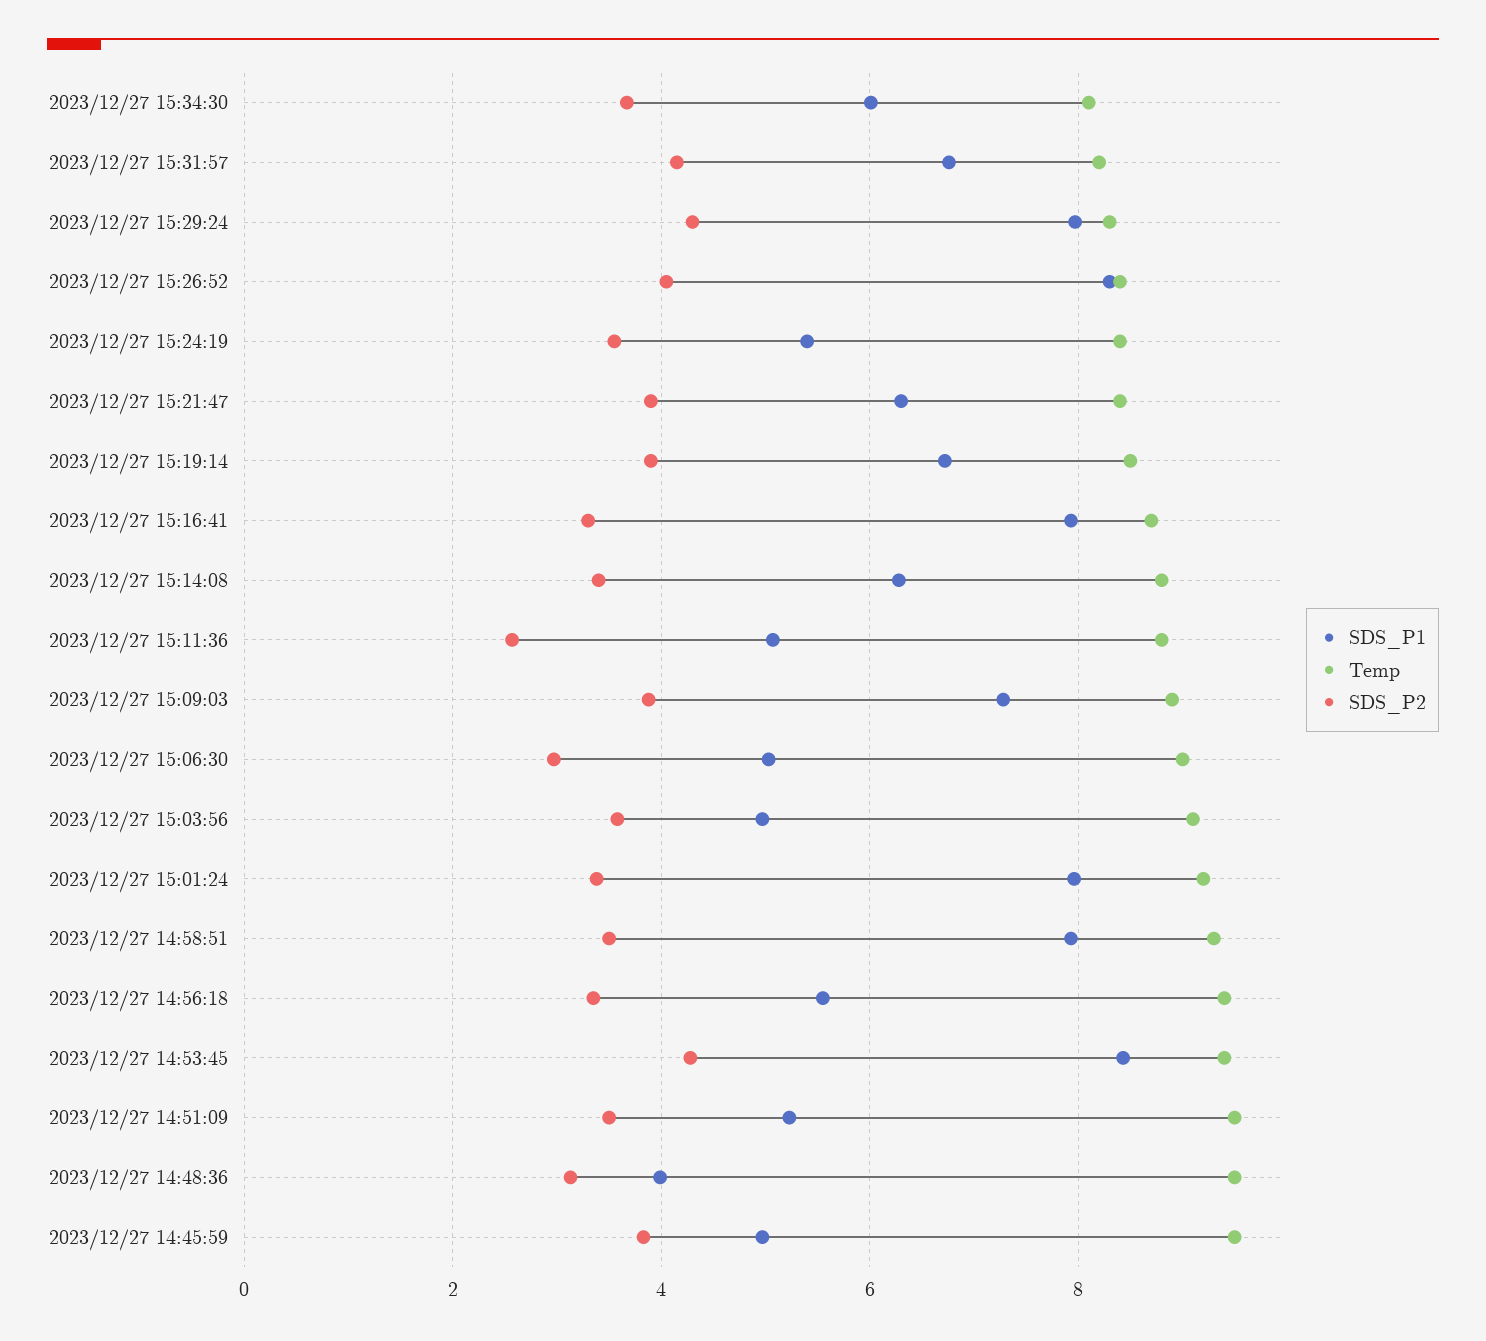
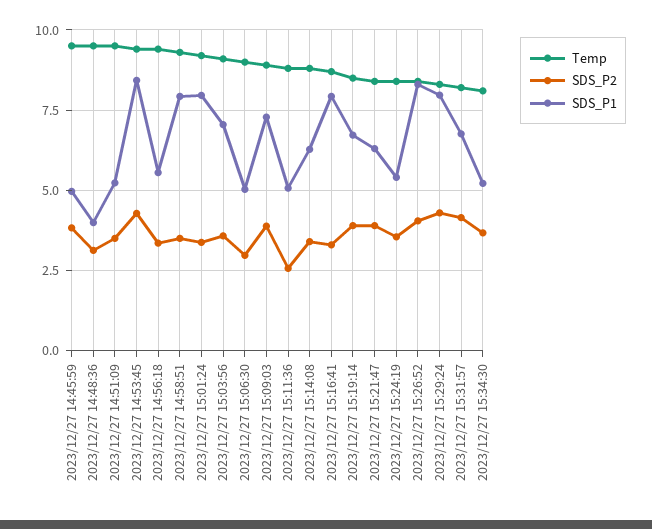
  {
    "SDS_P1": {
-     "2023/12/27 15:34:30": 6,
+     "2023/12/27 15:34:30": 5.25,
      "2023/12/27 15:31:57": 6.8,
      "2023/12/27 15:29:24": 8,
      "2023/12/27 15:26:52": 8.4,
      "2023/12/27 15:24:19": 5.4,
      "2023/12/27 15:21:47": 6.4,
      "2023/12/27 15:19:14": 6.8,
      "2023/12/27 15:16:41": 8,
      "2023/12/27 15:14:08": 6.2,
      "2023/12/27 15:11:36": 5,
      "2023/12/27 15:09:03": 7.2,
      "2023/12/27 15:06:30": 5,
-     "2023/12/27 15:03:56": 5,
+     "2023/12/27 15:03:56": 7,
      "2023/12/27 15:01:24": 8,
      "2023/12/27 14:58:51": 8,
      "2023/12/27 14:56:18": 5.6,
      "2023/12/27 14:53:45": 8.4,
      "2023/12/27 14:51:09": 5.2,
      "2023/12/27 14:48:36": 4,
      "2023/12/27 14:45:59": 5
    },
    "Temp": {
      "2023/12/27 15:34:30": 8.2,
      "2023/12/27 15:31:57": 8.2,
      "2023/12/27 15:29:24": 8.4,
      "2023/12/27 15:26:52": 8.4,
      "2023/12/27 15:24:19": 8.4,
      "2023/12/27 15:21:47": 8.4,
      "2023/12/27 15:19:14": 8.6,
      "2023/12/27 15:16:41": 8.8,
      "2023/12/27 15:14:08": 8.8,
      "2023/12/27 15:11:36": 8.8,
      "2023/12/27 15:09:03": 9,
      "2023/12/27 15:06:30": 9,
      "2023/12/27 15:03:56": 9.2,
      "2023/12/27 15:01:24": 9.2,
      "2023/12/27 14:58:51": 9.4,
      "2023/12/27 14:56:18": 9.4,
      "2023/12/27 14:53:45": 9.4,
      "2023/12/27 14:51:09": 9.6,
      "2023/12/27 14:48:36": 9.6,
      "2023/12/27 14:45:59": 9.6
    },
    "SDS_P2": {
      "2023/12/27 15:34:30": 3.6,
      "2023/12/27 15:31:57": 4.2,
      "2023/12/27 15:29:24": 4.4,
      "2023/12/27 15:26:52": 4,
      "2023/12/27 15:24:19": 3.6,
      "2023/12/27 15:21:47": 4,
      "2023/12/27 15:19:14": 4,
      "2023/12/27 15:16:41": 3.4,
      "2023/12/27 15:14:08": 3.4,
      "2023/12/27 15:11:36": 2.6,
      "2023/12/27 15:09:03": 3.8,
      "2023/12/27 15:06:30": 3,
      "2023/12/27 15:03:56": 3.6,
      "2023/12/27 15:01:24": 3.4,
      "2023/12/27 14:58:51": 3.6,
      "2023/12/27 14:56:18": 3.4,
      "2023/12/27 14:53:45": 4.2,
      "2023/12/27 14:51:09": 3.6,
      "2023/12/27 14:48:36": 3.2,
      "2023/12/27 14:45:59": 3.8
    }
  }

